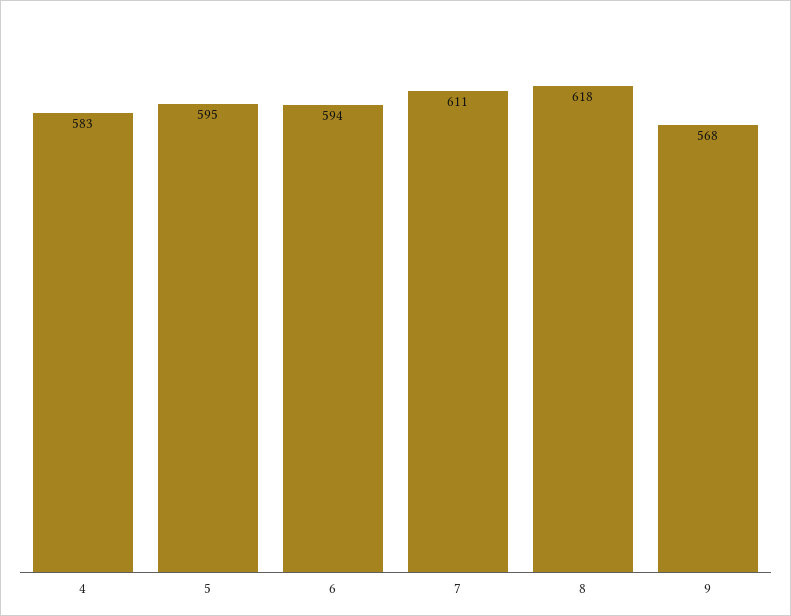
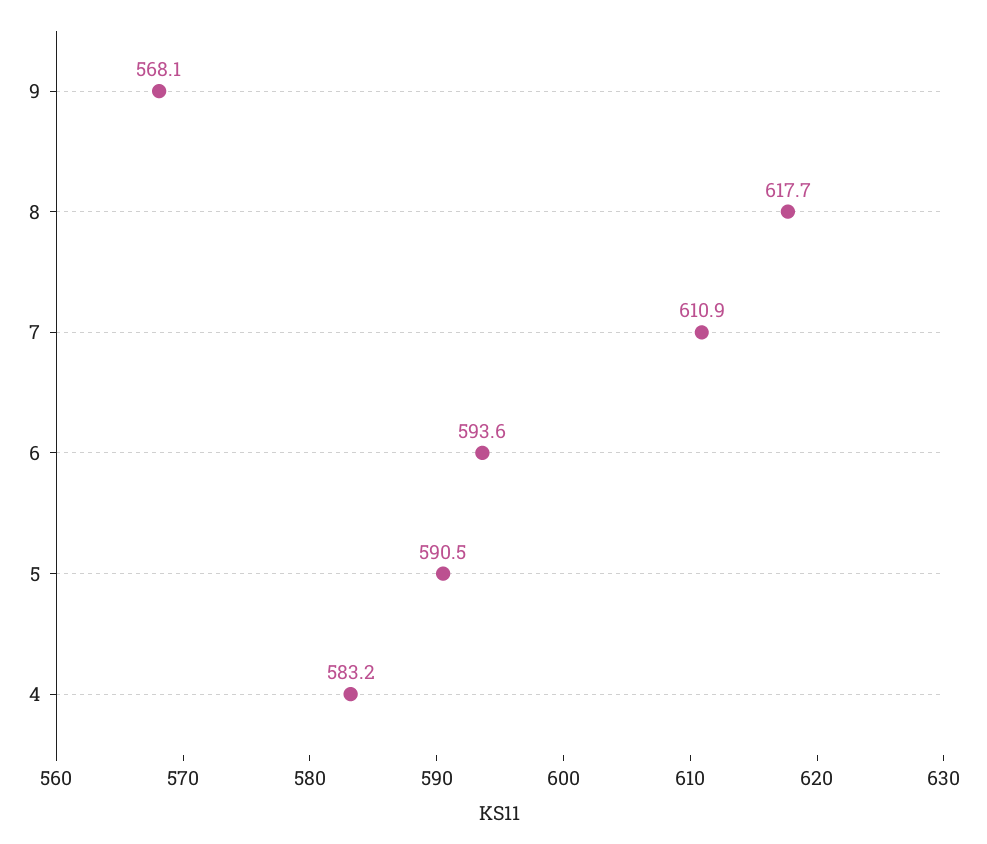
  {
    "4": 583.2,
-   "5": 595,
+   "5": 590.5,
    "6": 593.6,
    "7": 610.9,
    "8": 617.7,
    "9": 568.1
  }

